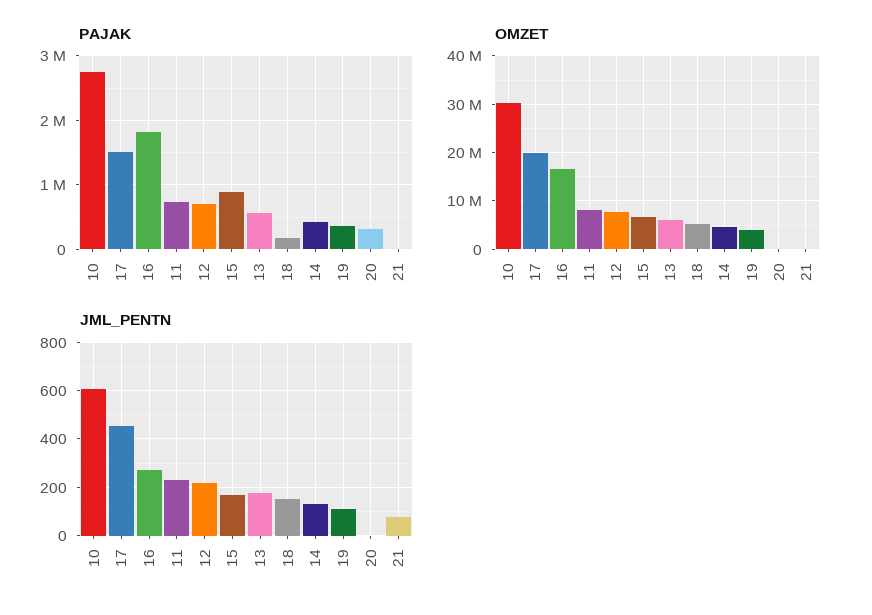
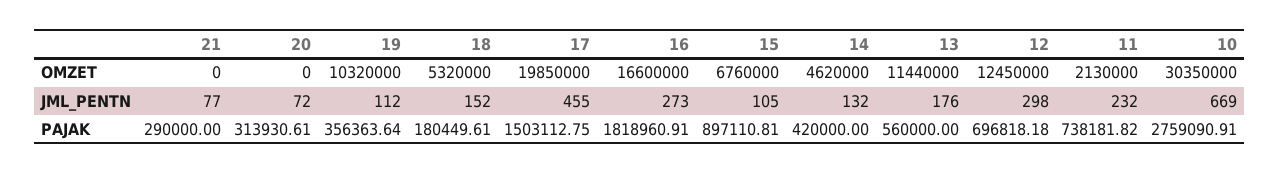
  {
    "PAJAK": {
      "10": 2759090.91,
      "17": 1503112.75,
      "16": 1818960.91,
      "11": 738181.82,
      "12": 696818.18,
      "15": 897110.81,
      "13": 560000,
      "18": 180449.61,
      "14": 420000,
      "19": 356363.64,
      "20": 313930.61,
-     "21": 0
+     "21": 290000
    },
    "OMZET": {
      "10": 30350000,
      "17": 19850000,
      "16": 16600000,
-     "11": 8000000,
+     "11": 2130000,
-     "12": 8000000,
+     "12": 12450000,
      "15": 6760000,
-     "13": 6000000,
+     "13": 11440000,
      "18": 5320000,
      "14": 4620000,
-     "19": 4000000,
+     "19": 10320000,
      "20": 0,
      "21": 0
    },
    "JML_PENTN": {
-     "10": 600,
+     "10": 669,
      "17": 455,
      "16": 273,
      "11": 232,
-     "12": 225,
+     "12": 298,
-     "15": 175,
+     "15": 105,
      "13": 176,
      "18": 152,
      "14": 132,
      "19": 112,
-     "20": 0,
+     "20": 72,
      "21": 77
    }
  }

